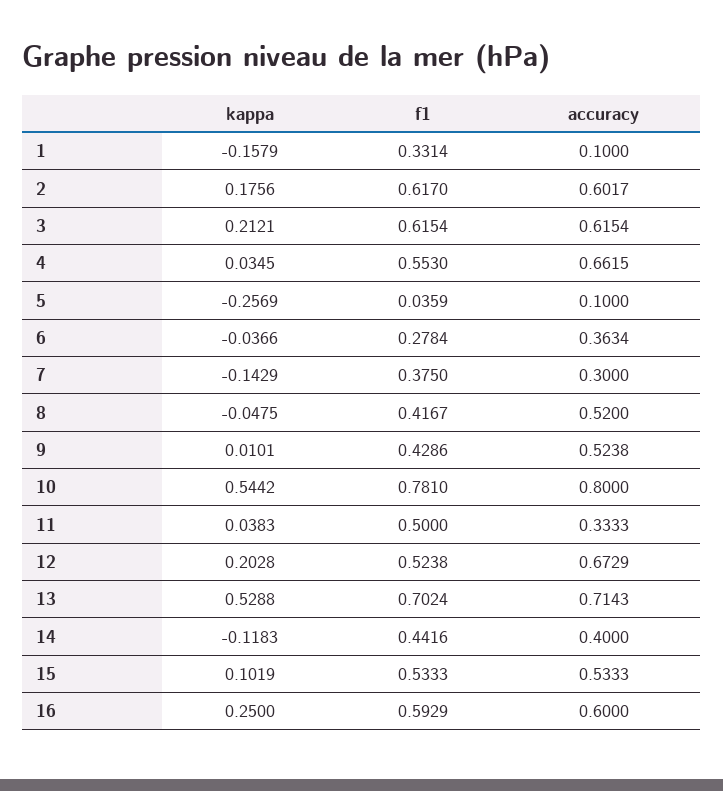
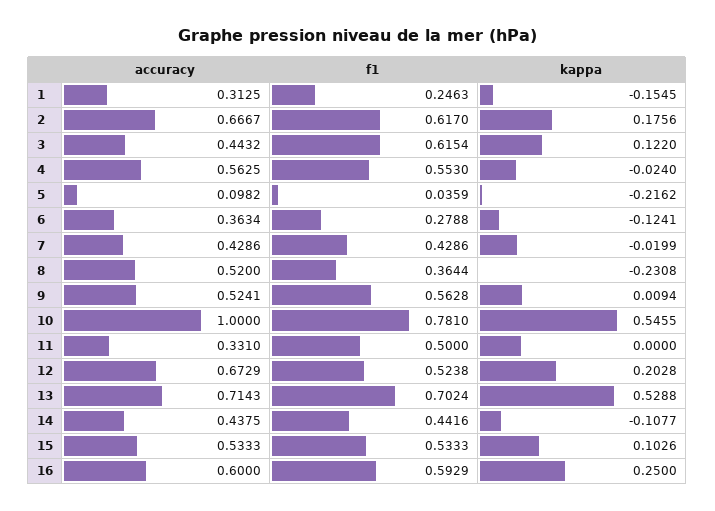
  {
    "kappa": {
-     "1": -0.1579,
+     "1": -0.1545,
      "2": 0.1756,
-     "3": 0.2121,
+     "3": 0.122,
-     "4": 0.0345,
+     "4": -0.024,
-     "5": -0.2569,
+     "5": -0.2162,
-     "6": -0.0366,
+     "6": -0.1241,
-     "7": -0.1429,
+     "7": -0.0199,
-     "8": -0.0475,
+     "8": -0.2308,
-     "9": 0.0101,
+     "9": 0.0094,
-     "10": 0.5442,
+     "10": 0.5455,
-     "11": 0.0383,
+     "11": 0,
      "12": 0.2028,
      "13": 0.5288,
-     "14": -0.1183,
+     "14": -0.1077,
-     "15": 0.1019,
+     "15": 0.1026,
      "16": 0.25
    },
    "f1": {
-     "1": 0.3314,
+     "1": 0.2463,
      "2": 0.617,
      "3": 0.6154,
      "4": 0.553,
      "5": 0.0359,
-     "6": 0.2784,
+     "6": 0.2788,
-     "7": 0.375,
+     "7": 0.4286,
-     "8": 0.4167,
+     "8": 0.3644,
-     "9": 0.4286,
+     "9": 0.5628,
      "10": 0.781,
      "11": 0.5,
      "12": 0.5238,
      "13": 0.7024,
      "14": 0.4416,
      "15": 0.5333,
      "16": 0.5929
    },
    "accuracy": {
-     "1": 0.1,
+     "1": 0.3125,
-     "2": 0.6017,
+     "2": 0.6667,
-     "3": 0.6154,
+     "3": 0.4432,
-     "4": 0.6615,
+     "4": 0.5625,
-     "5": 0.1,
+     "5": 0.0982,
      "6": 0.3634,
-     "7": 0.3,
+     "7": 0.4286,
      "8": 0.52,
-     "9": 0.5238,
+     "9": 0.5241,
-     "10": 0.8,
+     "10": 1,
-     "11": 0.3333,
+     "11": 0.331,
      "12": 0.6729,
      "13": 0.7143,
-     "14": 0.4,
+     "14": 0.4375,
      "15": 0.5333,
      "16": 0.6
    }
  }

